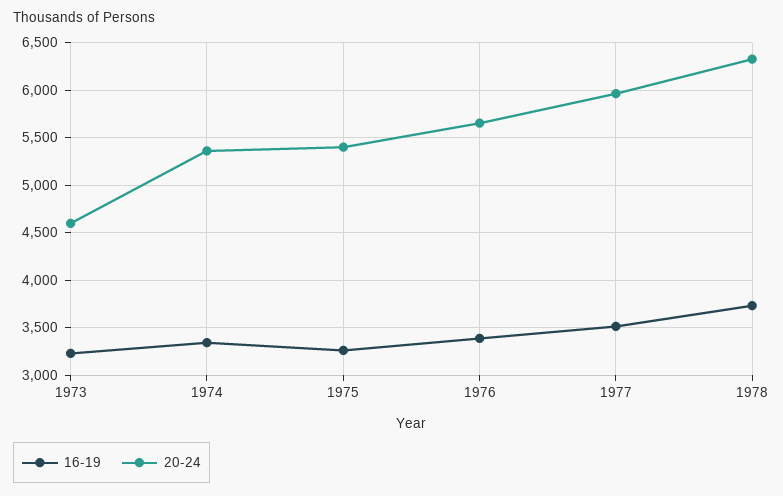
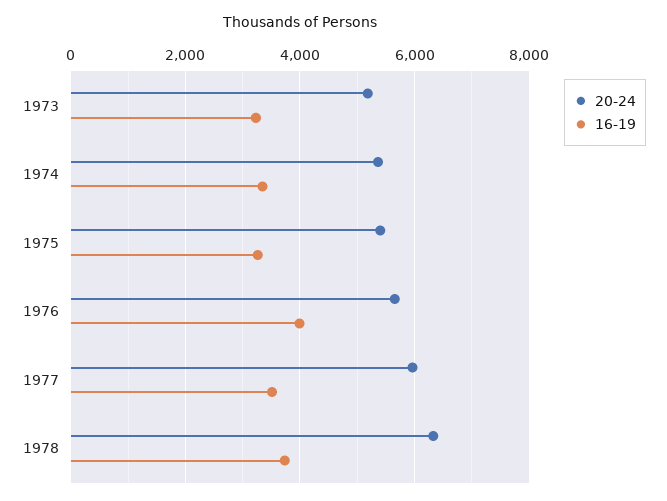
  {
    "16-19": {
      "1973": 3200,
      "1974": 3300,
      "1975": 3300,
-     "1976": 3400,
+     "1976": 4000,
      "1977": 3500,
      "1978": 3700
    },
    "20-24": {
-     "1973": 4600,
+     "1973": 5200,
      "1974": 5400,
      "1975": 5400,
      "1976": 5700,
      "1977": 6000,
      "1978": 6300
    }
  }

